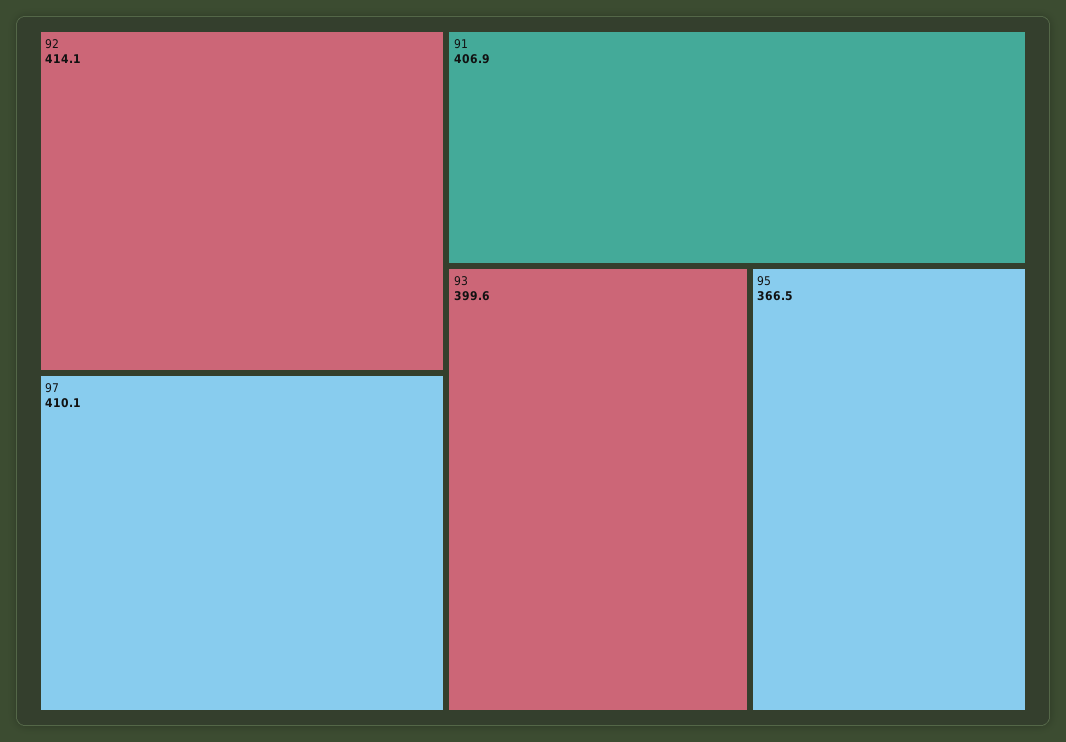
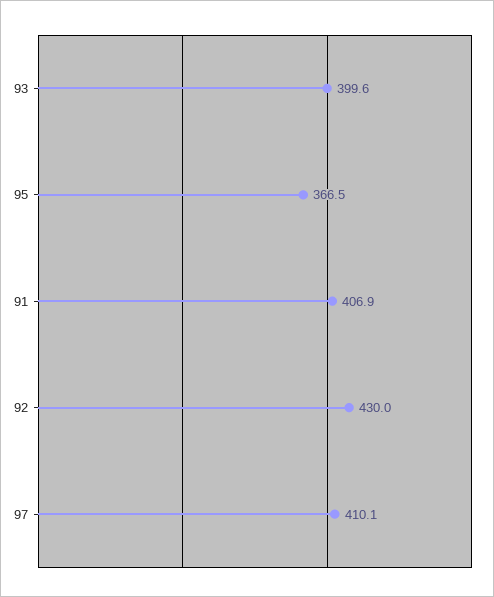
  {
-   "92": 414.1,
+   "92": 430,
    "97": 410.1,
    "91": 406.9,
    "93": 399.6,
    "95": 366.5
  }

